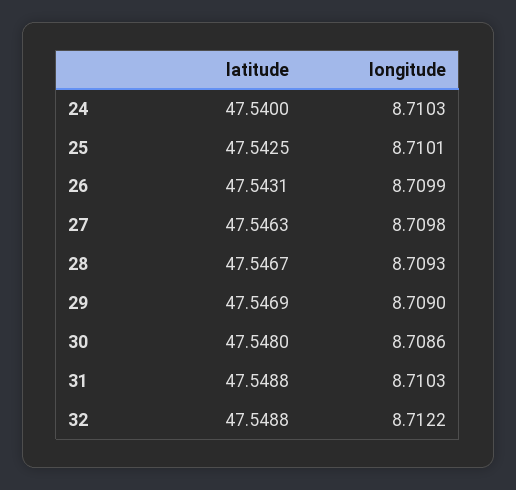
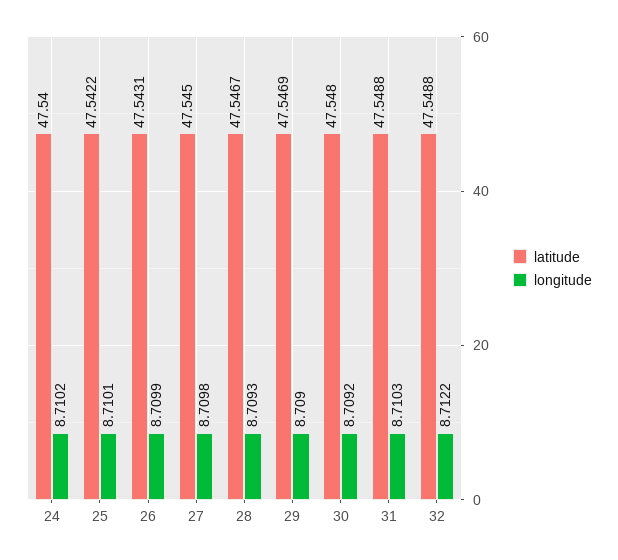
  {
    "latitude": {
      "24": 47.54,
-     "25": 47.5425,
+     "25": 47.5422,
      "26": 47.5431,
-     "27": 47.5463,
+     "27": 47.545,
      "28": 47.5467,
      "29": 47.5469,
      "30": 47.548,
      "31": 47.5488,
      "32": 47.5488
    },
    "longitude": {
-     "24": 8.7103,
+     "24": 8.7102,
      "25": 8.7101,
      "26": 8.7099,
      "27": 8.7098,
      "28": 8.7093,
      "29": 8.709,
-     "30": 8.7086,
+     "30": 8.7092,
      "31": 8.7103,
      "32": 8.7122
    }
  }

